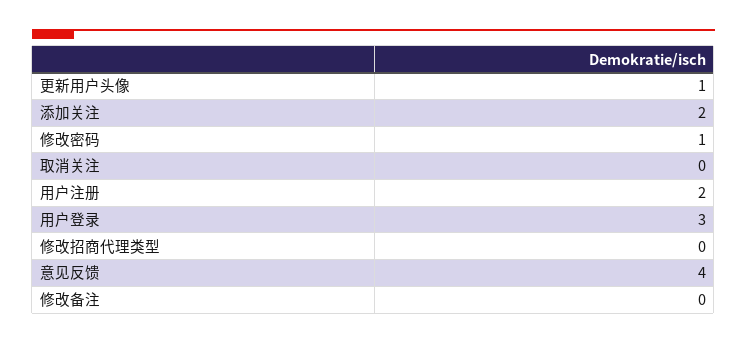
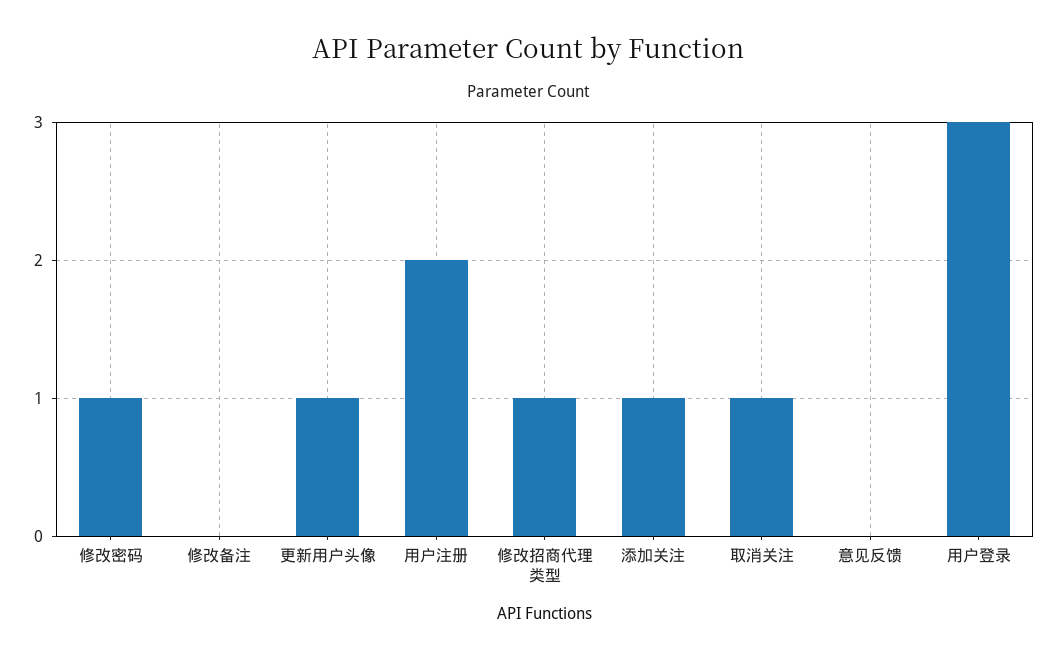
  {
    "更新用户头像": 1,
-   "添加关注": 2,
+   "添加关注": 1,
    "修改密码": 1,
-   "取消关注": 0,
+   "取消关注": 1,
    "用户注册": 2,
    "用户登录": 3,
-   "修改招商代理类型": 0,
+   "修改招商代理类型": 1,
-   "意见反馈": 4,
+   "意见反馈": 0,
    "修改备注": 0
  }

